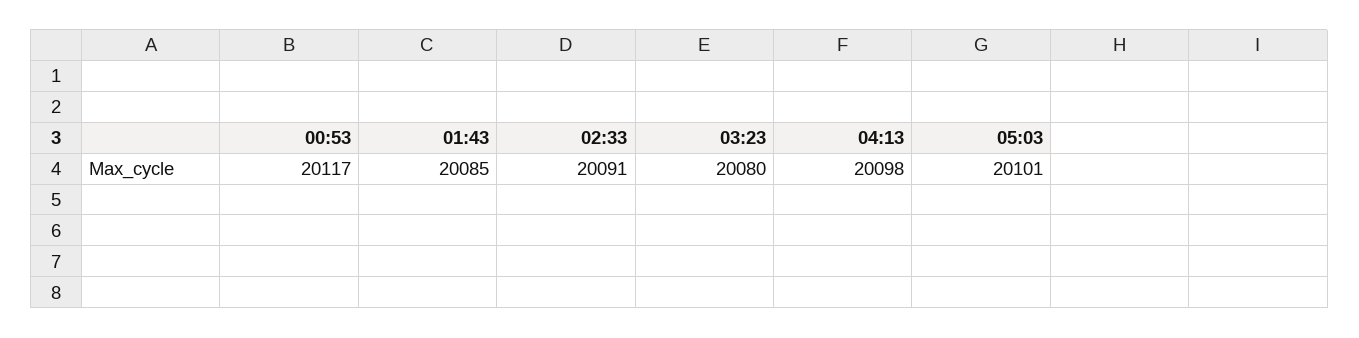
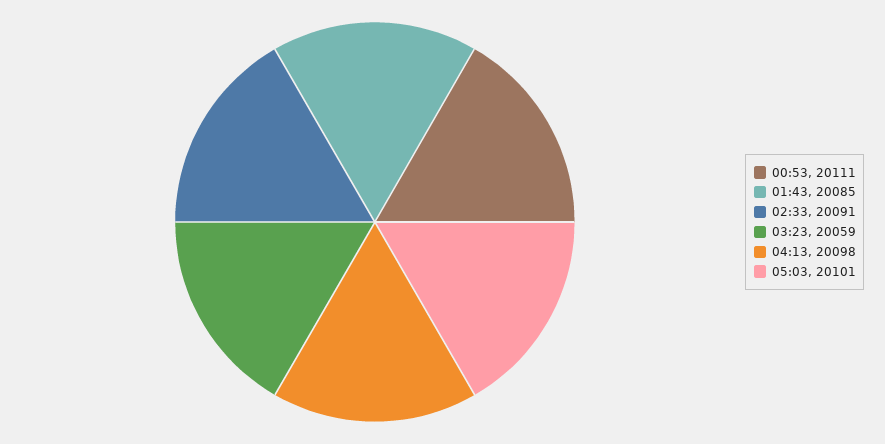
  {
-   "00:53": 20117,
+   "00:53": 20111,
    "01:43": 20085,
    "02:33": 20091,
-   "03:23": 20080,
+   "03:23": 20059,
    "04:13": 20098,
    "05:03": 20101
  }

